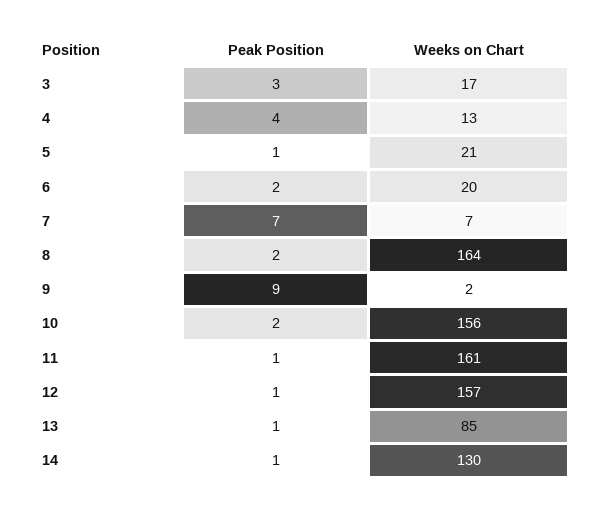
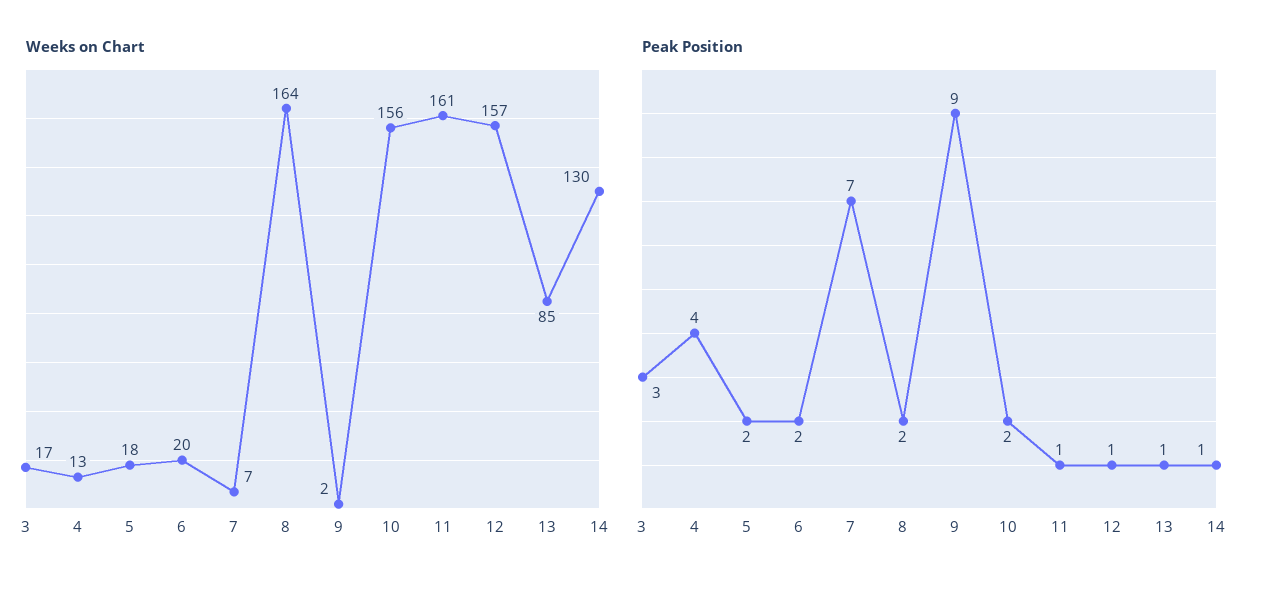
  {
    "Peak Position": {
      "3": 3,
      "4": 4,
-     "5": 1,
+     "5": 2,
      "6": 2,
      "7": 7,
      "8": 2,
      "9": 9,
      "10": 2,
      "11": 1,
      "12": 1,
      "13": 1,
      "14": 1
    },
    "Weeks on Chart": {
      "3": 17,
      "4": 13,
-     "5": 21,
+     "5": 18,
      "6": 20,
      "7": 7,
      "8": 164,
      "9": 2,
      "10": 156,
      "11": 161,
      "12": 157,
      "13": 85,
      "14": 130
    }
  }

